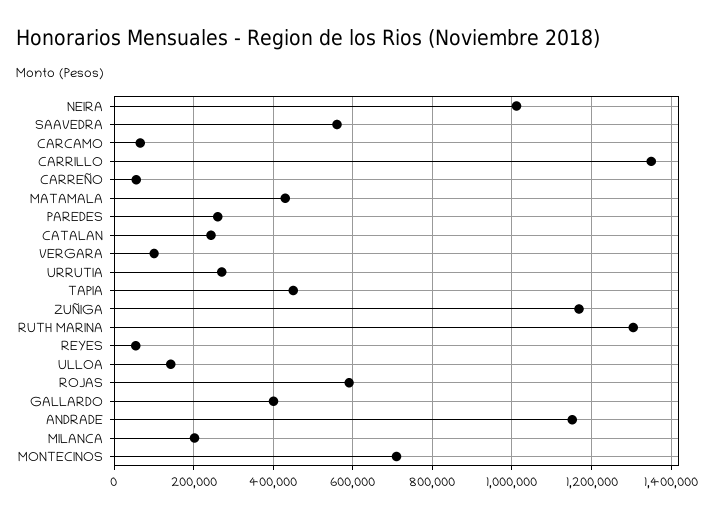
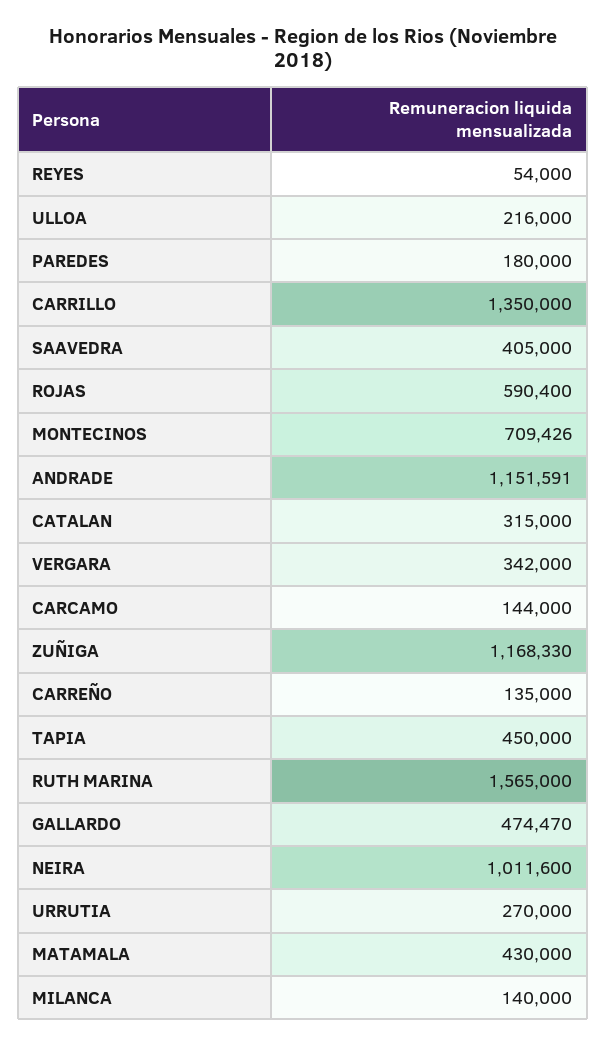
  {
    "NEIRA": 1011600,
-   "SAAVEDRA": 560000,
+   "SAAVEDRA": 405000,
-   "CARCAMO": 60000,
+   "CARCAMO": 144000,
    "CARRILLO": 1350000,
-   "CARREÑO": 60000,
+   "CARREÑO": 135000,
    "MATAMALA": 430000,
-   "PAREDES": 260000,
+   "PAREDES": 180000,
-   "CATALAN": 240000,
+   "CATALAN": 315000,
-   "VERGARA": 100000,
+   "VERGARA": 342000,
    "URRUTIA": 270000,
    "TAPIA": 450000,
    "ZUÑIGA": 1168330,
-   "RUTH MARINA": 1300000,
+   "RUTH MARINA": 1565000,
    "REYES": 54000,
-   "ULLOA": 140000,
+   "ULLOA": 216000,
    "ROJAS": 590400,
-   "GALLARDO": 400000,
+   "GALLARDO": 474470,
    "ANDRADE": 1151591,
-   "MILANCA": 200000,
+   "MILANCA": 140000,
    "MONTECINOS": 709426
  }

